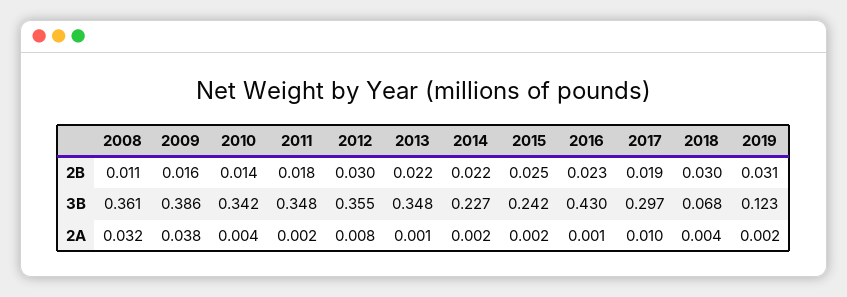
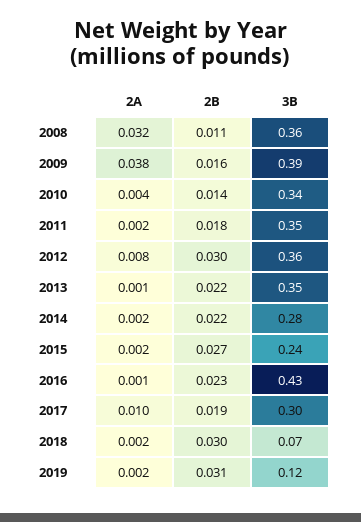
  {
    "2008": {
      "2B": 0.011,
      "3B": 0.361,
      "2A": 0.032
    },
    "2009": {
      "2B": 0.016,
      "3B": 0.386,
      "2A": 0.038
    },
    "2010": {
      "2B": 0.014,
      "3B": 0.342,
      "2A": 0.004
    },
    "2011": {
      "2B": 0.018,
      "3B": 0.348,
      "2A": 0.002
    },
    "2012": {
      "2B": 0.03,
      "3B": 0.355,
      "2A": 0.008
    },
    "2013": {
      "2B": 0.022,
      "3B": 0.348,
      "2A": 0.001
    },
    "2014": {
      "2B": 0.022,
-     "3B": 0.227,
+     "3B": 0.28,
      "2A": 0.002
    },
    "2015": {
-     "2B": 0.025,
+     "2B": 0.027,
      "3B": 0.242,
      "2A": 0.002
    },
    "2016": {
      "2B": 0.023,
      "3B": 0.43,
      "2A": 0.001
    },
    "2017": {
      "2B": 0.019,
      "3B": 0.297,
      "2A": 0.01
    },
    "2018": {
      "2B": 0.03,
      "3B": 0.068,
-     "2A": 0.004
+     "2A": 0.002
    },
    "2019": {
      "2B": 0.031,
      "3B": 0.123,
      "2A": 0.002
    }
  }

